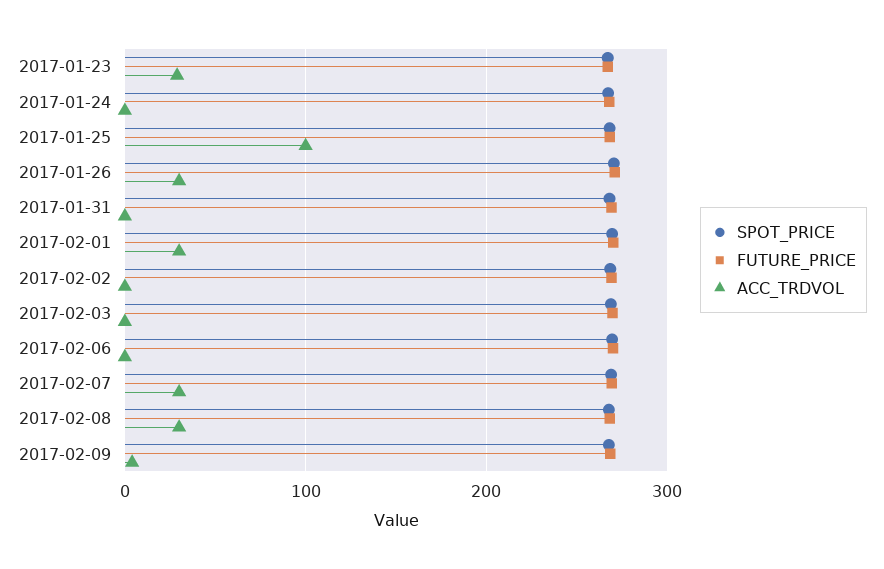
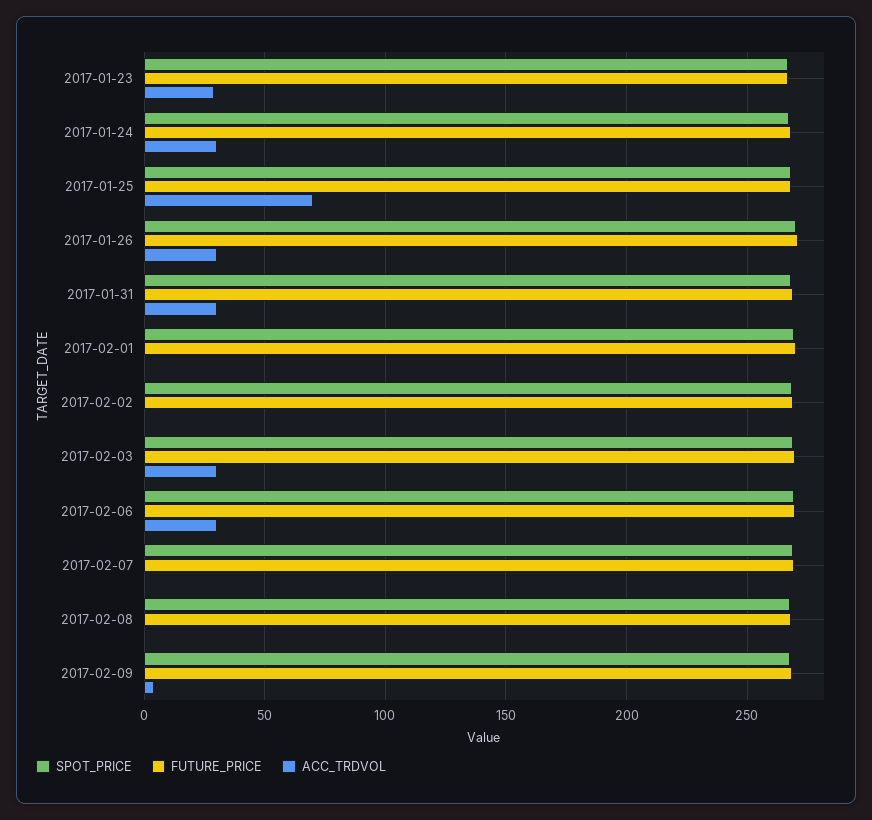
  {
    "SPOT_PRICE": {
      "2017-01-23": 265,
      "2017-01-24": 265,
      "2017-01-25": 270,
      "2017-01-26": 270,
      "2017-01-31": 270,
      "2017-02-01": 270,
      "2017-02-02": 270,
      "2017-02-03": 270,
      "2017-02-06": 270,
      "2017-02-07": 270,
      "2017-02-08": 270,
      "2017-02-09": 270
    },
    "FUTURE_PRICE": {
      "2017-01-23": 265,
      "2017-01-24": 270,
      "2017-01-25": 270,
      "2017-01-26": 270,
      "2017-01-31": 270,
      "2017-02-01": 270,
      "2017-02-02": 270,
      "2017-02-03": 270,
      "2017-02-06": 270,
      "2017-02-07": 270,
      "2017-02-08": 270,
      "2017-02-09": 270
    },
    "ACC_TRDVOL": {
      "2017-01-23": 30,
-     "2017-01-24": 0,
+     "2017-01-24": 30,
-     "2017-01-25": 100,
+     "2017-01-25": 70,
      "2017-01-26": 30,
-     "2017-01-31": 0,
+     "2017-01-31": 30,
-     "2017-02-01": 30,
+     "2017-02-01": 0,
      "2017-02-02": 0,
-     "2017-02-03": 0,
+     "2017-02-03": 30,
-     "2017-02-06": 0,
+     "2017-02-06": 30,
-     "2017-02-07": 30,
+     "2017-02-07": 0,
-     "2017-02-08": 30,
+     "2017-02-08": 0,
      "2017-02-09": 5
    }
  }

